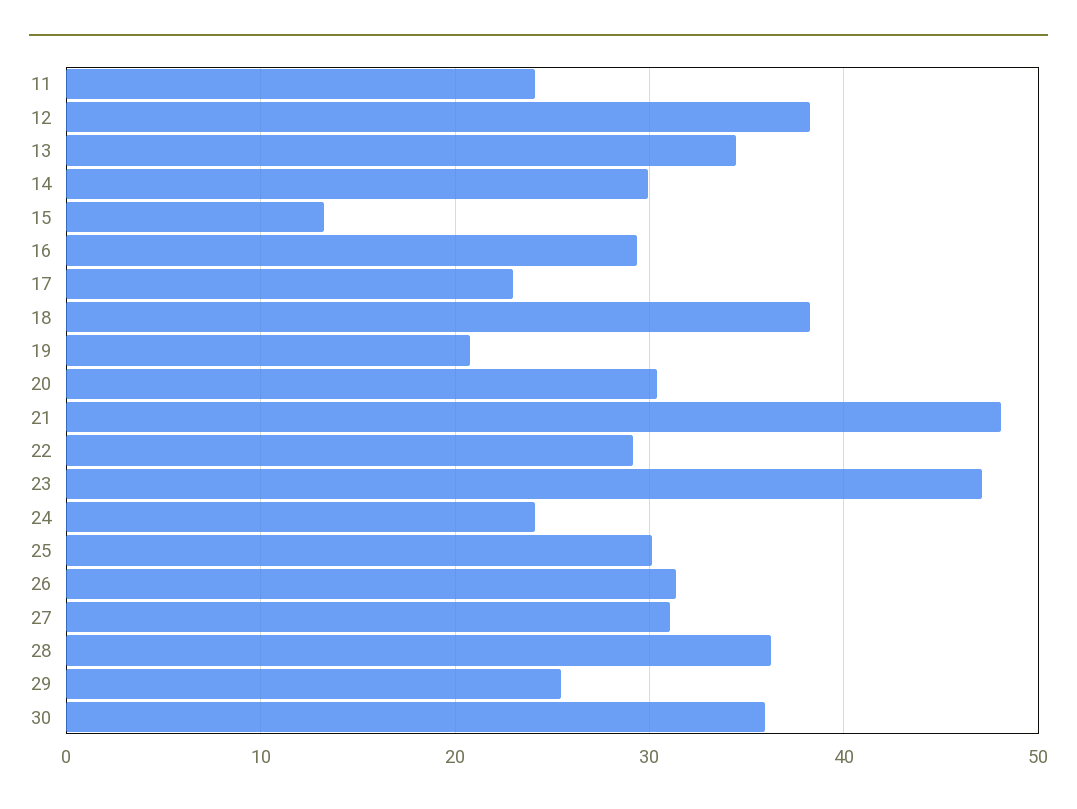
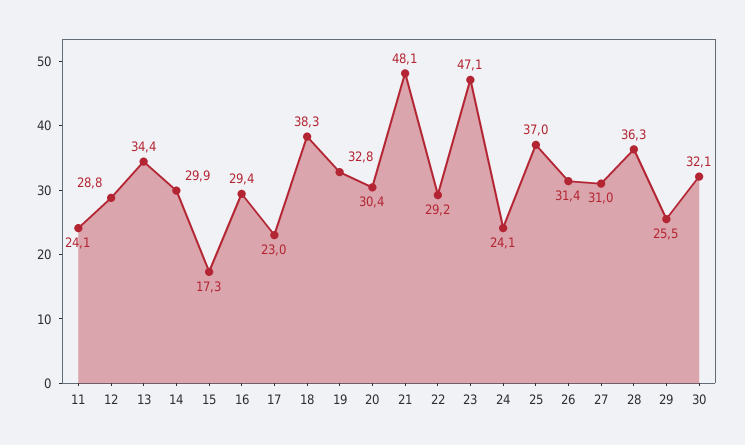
  {
    "11": 24.1,
-   "12": 38,
+   "12": 28.8,
    "13": 34.4,
    "14": 29.9,
-   "15": 13,
+   "15": 17.3,
    "16": 29.4,
    "17": 23,
    "18": 38.3,
-   "19": 21,
+   "19": 32.8,
    "20": 30.4,
    "21": 48.1,
    "22": 29.2,
    "23": 47.1,
    "24": 24.1,
-   "25": 30,
+   "25": 37,
    "26": 31.4,
    "27": 31,
    "28": 36.3,
    "29": 25.5,
-   "30": 36
+   "30": 32.1
  }

